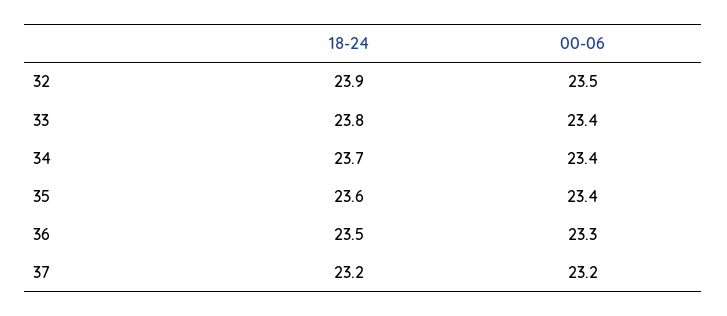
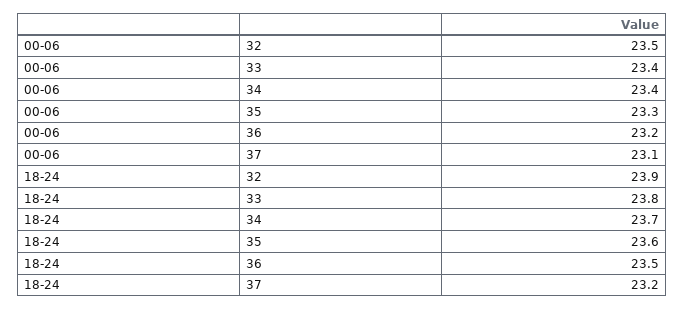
  {
    "18-24": {
      "32": 23.9,
      "33": 23.8,
      "34": 23.7,
      "35": 23.6,
      "36": 23.5,
      "37": 23.2
    },
    "00-06": {
      "32": 23.5,
      "33": 23.4,
      "34": 23.4,
-     "35": 23.4,
+     "35": 23.3,
-     "36": 23.3,
+     "36": 23.2,
-     "37": 23.2
+     "37": 23.1
    }
  }

